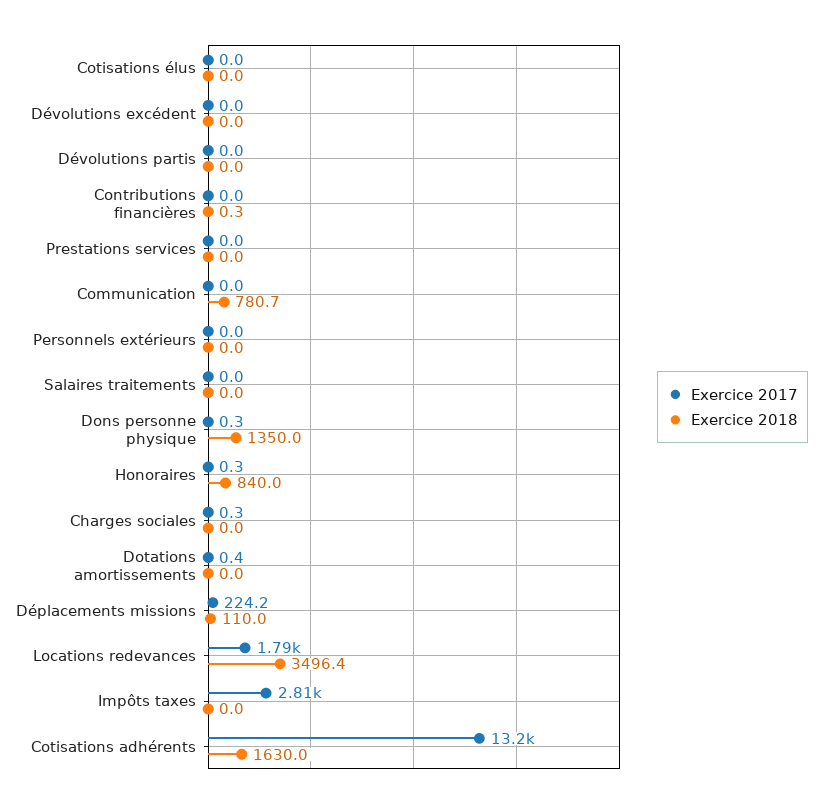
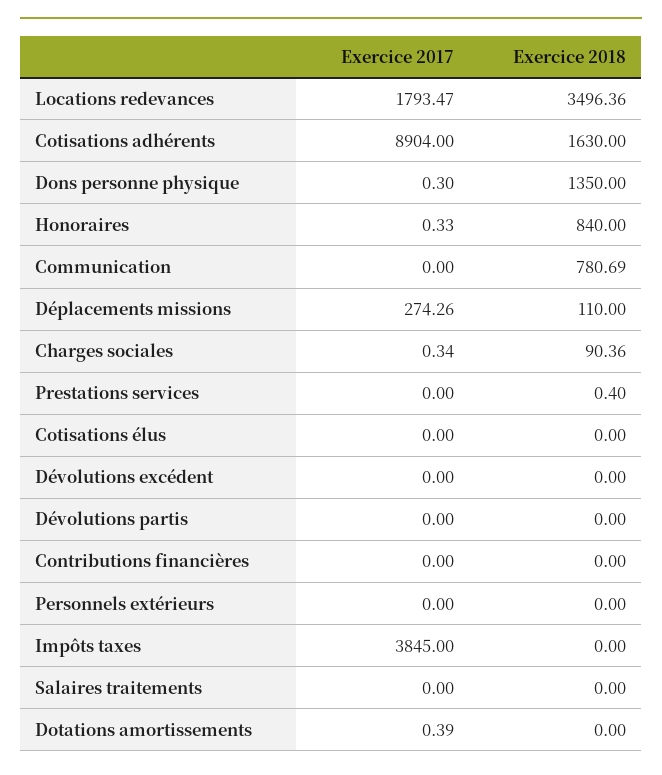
  {
    "Exercice 2017": {
      "Cotisations élus": 0,
      "Dévolutions excédent": 0,
      "Dévolutions partis": 0,
      "Contributions financières": 0,
      "Prestations services": 0,
      "Communication": 0,
      "Personnels extérieurs": 0,
      "Salaires traitements": 0,
      "Dons personne physique": 0.3,
      "Honoraires": 0.33,
      "Charges sociales": 0.34,
      "Dotations amortissements": 0.39,
-     "Déplacements missions": 224.2,
+     "Déplacements missions": 274.26,
      "Locations redevances": 1793.47,
-     "Impôts taxes": 2810,
+     "Impôts taxes": 3845,
-     "Cotisations adhérents": 13200
+     "Cotisations adhérents": 8904
    },
    "Exercice 2018": {
      "Cotisations élus": 0,
      "Dévolutions excédent": 0,
      "Dévolutions partis": 0,
-     "Contributions financières": 0.3,
+     "Contributions financières": 0,
-     "Prestations services": 0,
+     "Prestations services": 0.4,
      "Communication": 780.69,
      "Personnels extérieurs": 0,
      "Salaires traitements": 0,
      "Dons personne physique": 1350,
      "Honoraires": 840,
-     "Charges sociales": 0,
+     "Charges sociales": 90.36,
      "Dotations amortissements": 0,
      "Déplacements missions": 110,
      "Locations redevances": 3496.36,
      "Impôts taxes": 0,
      "Cotisations adhérents": 1630
    }
  }

